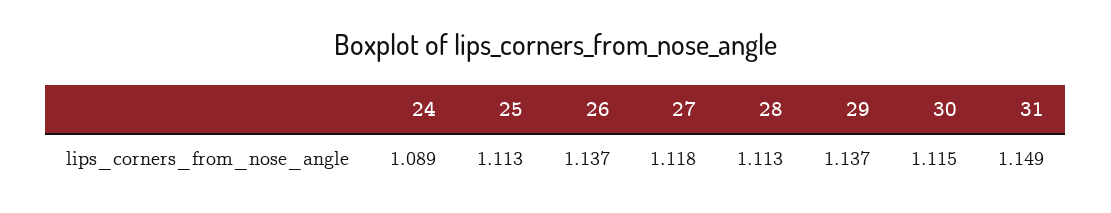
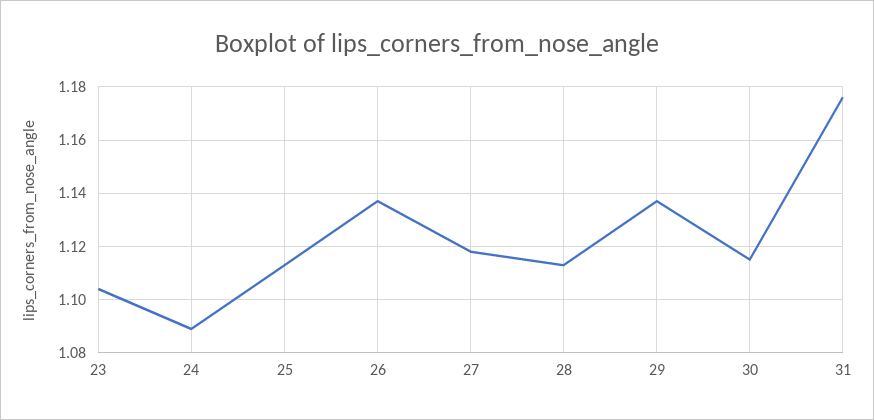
  {
    "24": 1.089,
    "25": 1.113,
    "26": 1.137,
    "27": 1.118,
    "28": 1.113,
    "29": 1.137,
    "30": 1.115,
-   "31": 1.149
+   "31": 1.175,
+   "23": 1.105
  }

